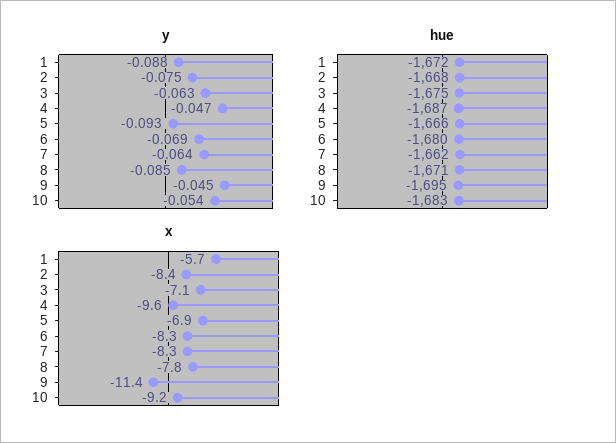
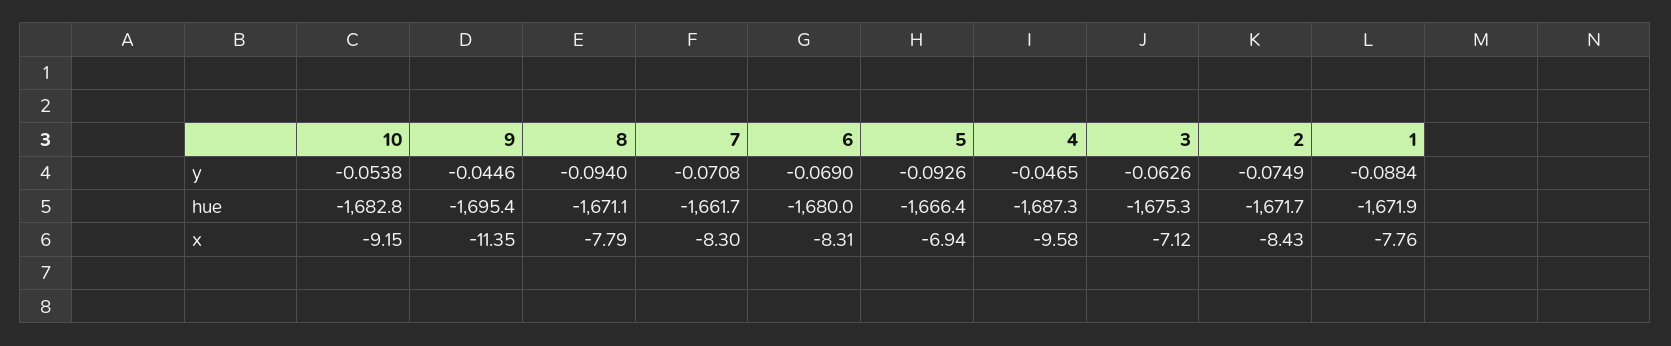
  {
    "y": {
      "1": -0.0884,
      "2": -0.0749,
      "3": -0.0626,
      "4": -0.0465,
      "5": -0.0926,
      "6": -0.069,
-     "7": -0.064,
+     "7": -0.0708,
-     "8": -0.085,
+     "8": -0.094,
      "9": -0.0446,
      "10": -0.0538
    },
    "hue": {
      "1": -1671.9,
-     "2": -1668,
+     "2": -1671.7,
      "3": -1675.3,
      "4": -1687.3,
      "5": -1666.4,
      "6": -1680,
      "7": -1661.7,
      "8": -1671.1,
      "9": -1695.4,
      "10": -1682.8
    },
    "x": {
-     "1": -5.7,
+     "1": -7.76,
      "2": -8.43,
      "3": -7.12,
      "4": -9.58,
      "5": -6.94,
      "6": -8.31,
      "7": -8.3,
      "8": -7.79,
      "9": -11.35,
      "10": -9.15
    }
  }

